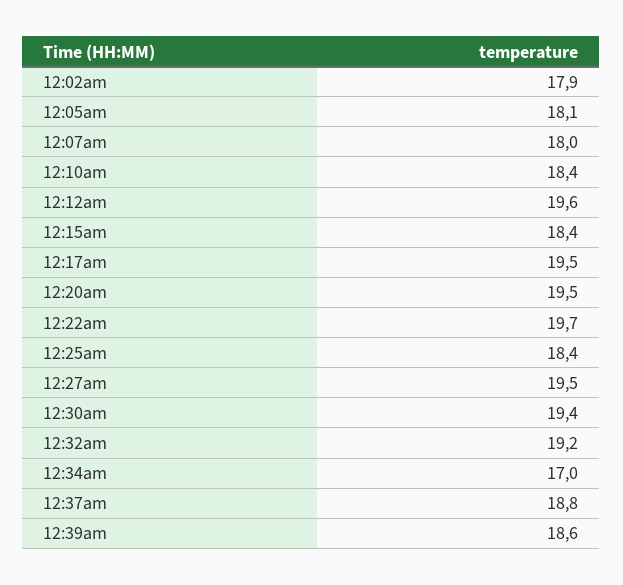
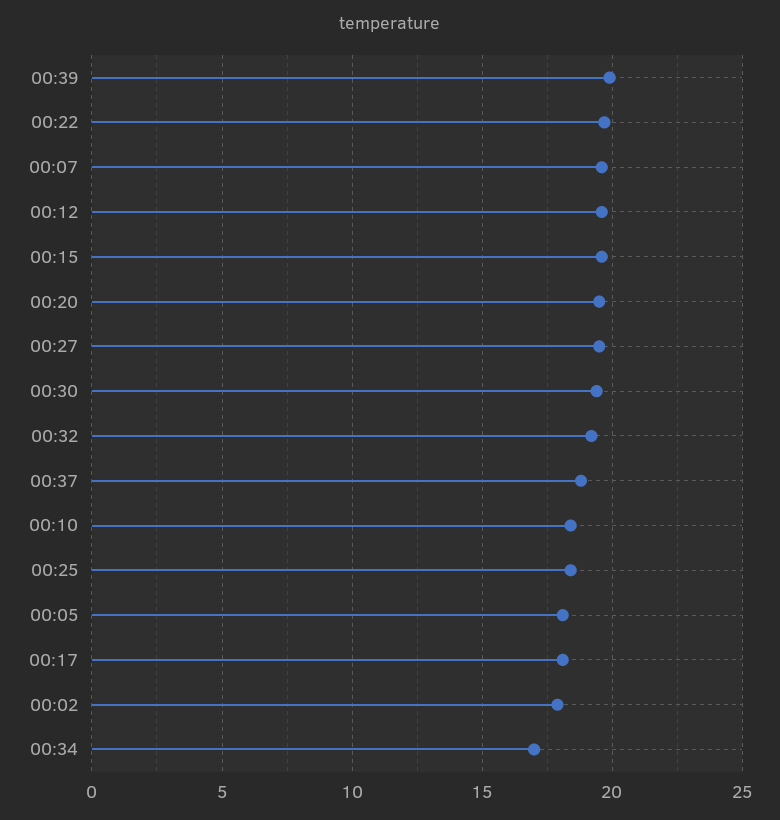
  {
    "12:02am": 17.9,
    "12:05am": 18.1,
-   "12:07am": 18,
+   "12:07am": 19.5,
    "12:10am": 18.4,
    "12:12am": 19.6,
-   "12:15am": 18.4,
+   "12:15am": 19.5,
-   "12:17am": 19.5,
+   "12:17am": 18,
    "12:20am": 19.5,
    "12:22am": 19.7,
    "12:25am": 18.4,
    "12:27am": 19.5,
    "12:30am": 19.4,
    "12:32am": 19.2,
    "12:34am": 17,
    "12:37am": 18.8,
-   "12:39am": 18.6
+   "12:39am": 20
  }

